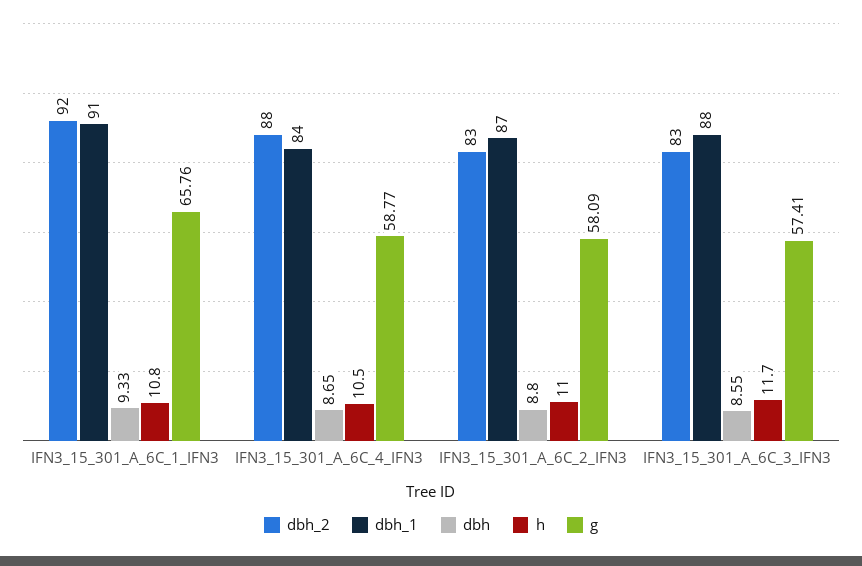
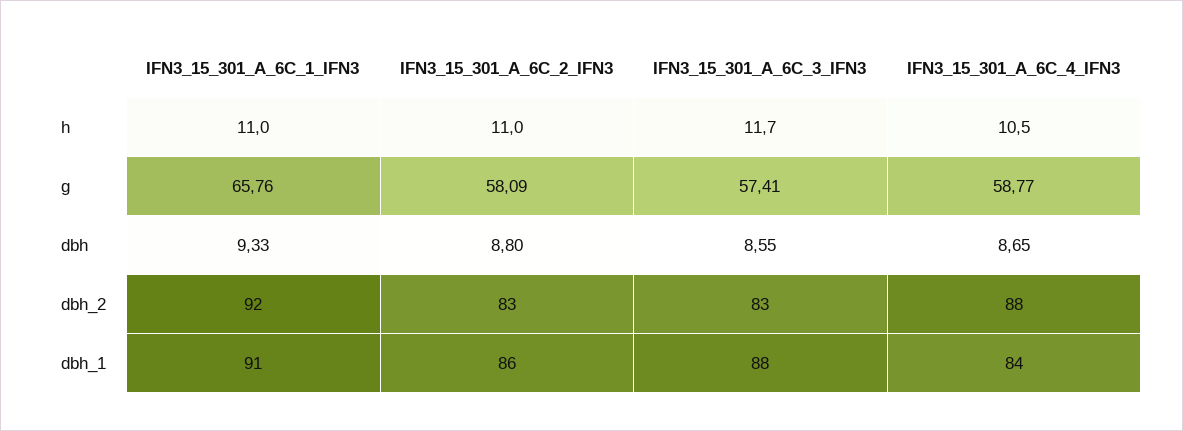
  {
    "dbh_2": {
      "IFN3_15_301_A_6C_1_IFN3": 92,
      "IFN3_15_301_A_6C_4_IFN3": 88,
      "IFN3_15_301_A_6C_2_IFN3": 83,
      "IFN3_15_301_A_6C_3_IFN3": 83
    },
    "dbh_1": {
      "IFN3_15_301_A_6C_1_IFN3": 91,
      "IFN3_15_301_A_6C_4_IFN3": 84,
-     "IFN3_15_301_A_6C_2_IFN3": 87,
+     "IFN3_15_301_A_6C_2_IFN3": 86,
      "IFN3_15_301_A_6C_3_IFN3": 88
    },
    "dbh": {
      "IFN3_15_301_A_6C_1_IFN3": 9.33,
      "IFN3_15_301_A_6C_4_IFN3": 8.65,
      "IFN3_15_301_A_6C_2_IFN3": 8.8,
      "IFN3_15_301_A_6C_3_IFN3": 8.55
    },
    "h": {
-     "IFN3_15_301_A_6C_1_IFN3": 10.8,
+     "IFN3_15_301_A_6C_1_IFN3": 11,
      "IFN3_15_301_A_6C_4_IFN3": 10.5,
      "IFN3_15_301_A_6C_2_IFN3": 11,
      "IFN3_15_301_A_6C_3_IFN3": 11.7
    },
    "g": {
      "IFN3_15_301_A_6C_1_IFN3": 65.76,
      "IFN3_15_301_A_6C_4_IFN3": 58.77,
      "IFN3_15_301_A_6C_2_IFN3": 58.09,
      "IFN3_15_301_A_6C_3_IFN3": 57.41
    }
  }

